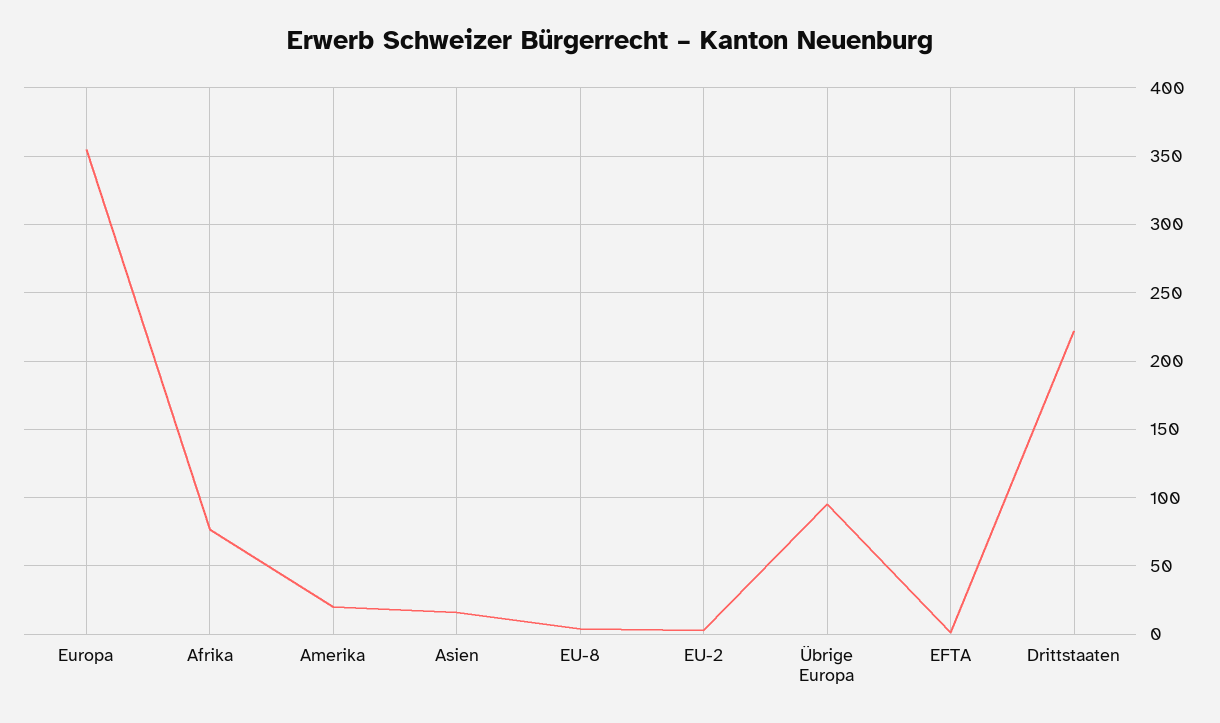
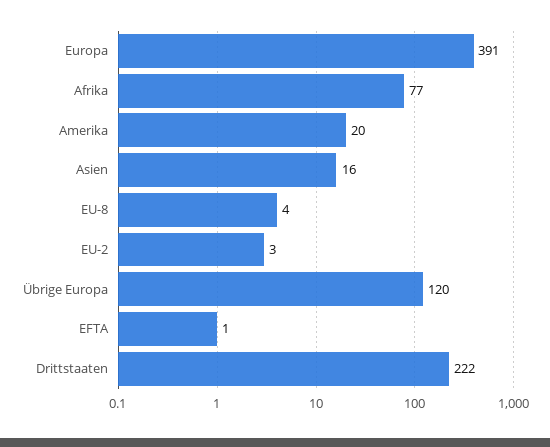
  {
-   "Europa": 355,
+   "Europa": 391,
    "Afrika": 77,
    "Amerika": 20,
    "Asien": 16,
    "EU-8": 4,
    "EU-2": 3,
-   "Übrige Europa": 95,
+   "Übrige Europa": 120,
    "EFTA": 1,
    "Drittstaaten": 222
  }

